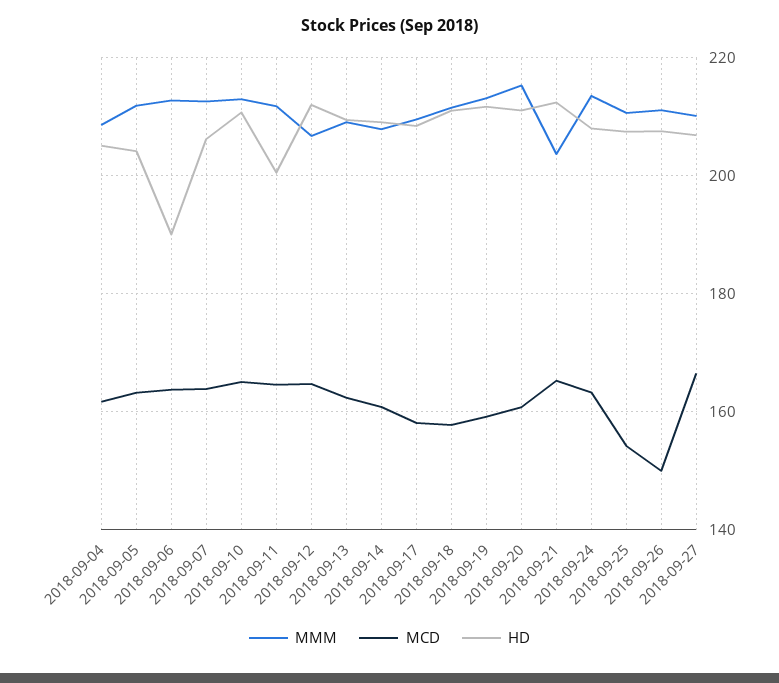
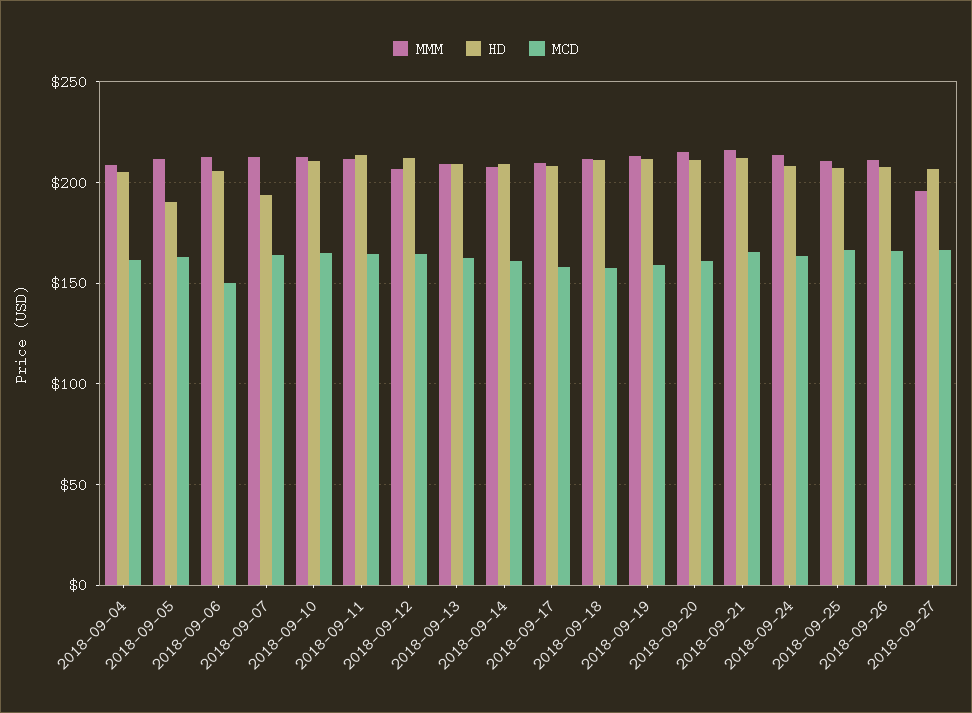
  {
    "MMM": {
      "2018-09-04": 208,
      "2018-09-05": 212,
      "2018-09-06": 212,
      "2018-09-07": 212,
      "2018-09-10": 212,
      "2018-09-11": 212,
      "2018-09-12": 206,
      "2018-09-13": 210,
      "2018-09-14": 208,
      "2018-09-17": 210,
      "2018-09-18": 212,
      "2018-09-19": 214,
      "2018-09-20": 216,
-     "2018-09-21": 204,
+     "2018-09-21": 215,
      "2018-09-24": 214,
      "2018-09-25": 210,
      "2018-09-26": 212,
-     "2018-09-27": 210
+     "2018-09-27": 195
    },
    "MCD": {
      "2018-09-04": 162,
      "2018-09-05": 164,
-     "2018-09-06": 164,
+     "2018-09-06": 150,
      "2018-09-07": 164,
      "2018-09-10": 166,
      "2018-09-11": 164,
      "2018-09-12": 164,
      "2018-09-13": 162,
      "2018-09-14": 160,
      "2018-09-17": 158,
      "2018-09-18": 158,
      "2018-09-19": 160,
      "2018-09-20": 160,
      "2018-09-21": 166,
      "2018-09-24": 164,
-     "2018-09-25": 154,
+     "2018-09-25": 165,
-     "2018-09-26": 150,
+     "2018-09-26": 165,
      "2018-09-27": 166
    },
    "HD": {
      "2018-09-04": 206,
-     "2018-09-05": 204,
+     "2018-09-05": 190,
-     "2018-09-06": 190,
+     "2018-09-06": 205,
-     "2018-09-07": 206,
+     "2018-09-07": 195,
      "2018-09-10": 210,
-     "2018-09-11": 200,
+     "2018-09-11": 215,
      "2018-09-12": 212,
      "2018-09-13": 210,
      "2018-09-14": 210,
      "2018-09-17": 208,
      "2018-09-18": 212,
      "2018-09-19": 212,
      "2018-09-20": 212,
      "2018-09-21": 212,
      "2018-09-24": 208,
      "2018-09-25": 208,
      "2018-09-26": 208,
      "2018-09-27": 206
    }
  }

